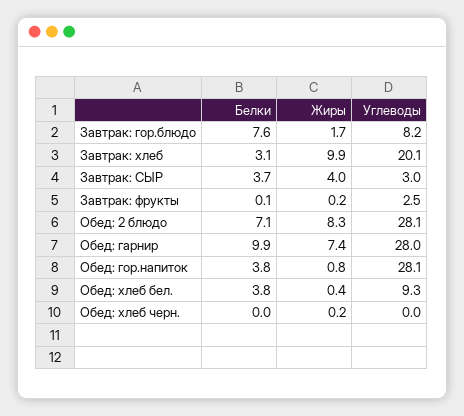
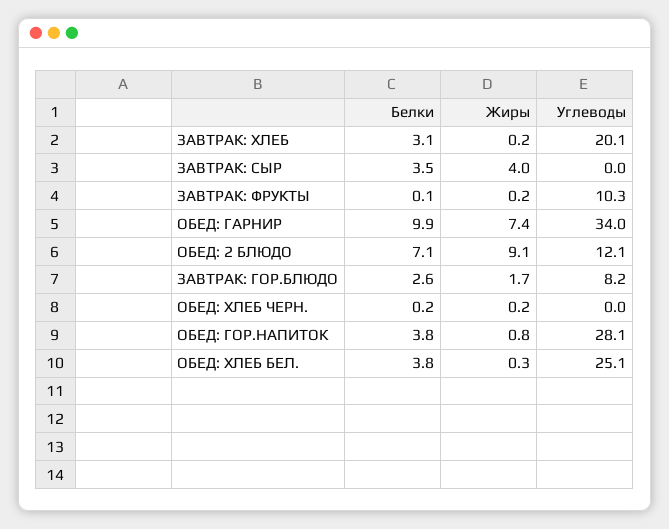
  {
    "Белки": {
-     "Завтрак: гор.блюдо": 7.6,
+     "Завтрак: гор.блюдо": 2.6,
      "Завтрак: хлеб": 3.1,
-     "Завтрак: СЫР": 3.7,
+     "Завтрак: СЫР": 3.5,
      "Завтрак: фрукты": 0.1,
      "Обед: 2 блюдо": 7.1,
      "Обед: гарнир": 9.9,
      "Обед: гор.напиток": 3.8,
      "Обед: хлеб бел.": 3.8,
-     "Обед: хлеб черн.": 0
+     "Обед: хлеб черн.": 0.2
    },
    "Жиры": {
      "Завтрак: гор.блюдо": 1.7,
-     "Завтрак: хлеб": 9.9,
+     "Завтрак: хлеб": 0.2,
      "Завтрак: СЫР": 4,
      "Завтрак: фрукты": 0.2,
-     "Обед: 2 блюдо": 8.3,
+     "Обед: 2 блюдо": 9.1,
      "Обед: гарнир": 7.4,
      "Обед: гор.напиток": 0.8,
-     "Обед: хлеб бел.": 0.4,
+     "Обед: хлеб бел.": 0.3,
      "Обед: хлеб черн.": 0.2
    },
    "Углеводы": {
      "Завтрак: гор.блюдо": 8.2,
      "Завтрак: хлеб": 20.1,
-     "Завтрак: СЫР": 3,
+     "Завтрак: СЫР": 0,
-     "Завтрак: фрукты": 2.5,
+     "Завтрак: фрукты": 10.3,
-     "Обед: 2 блюдо": 28.1,
+     "Обед: 2 блюдо": 12.1,
-     "Обед: гарнир": 28,
+     "Обед: гарнир": 34,
      "Обед: гор.напиток": 28.1,
-     "Обед: хлеб бел.": 9.3,
+     "Обед: хлеб бел.": 25.1,
      "Обед: хлеб черн.": 0
    }
  }

